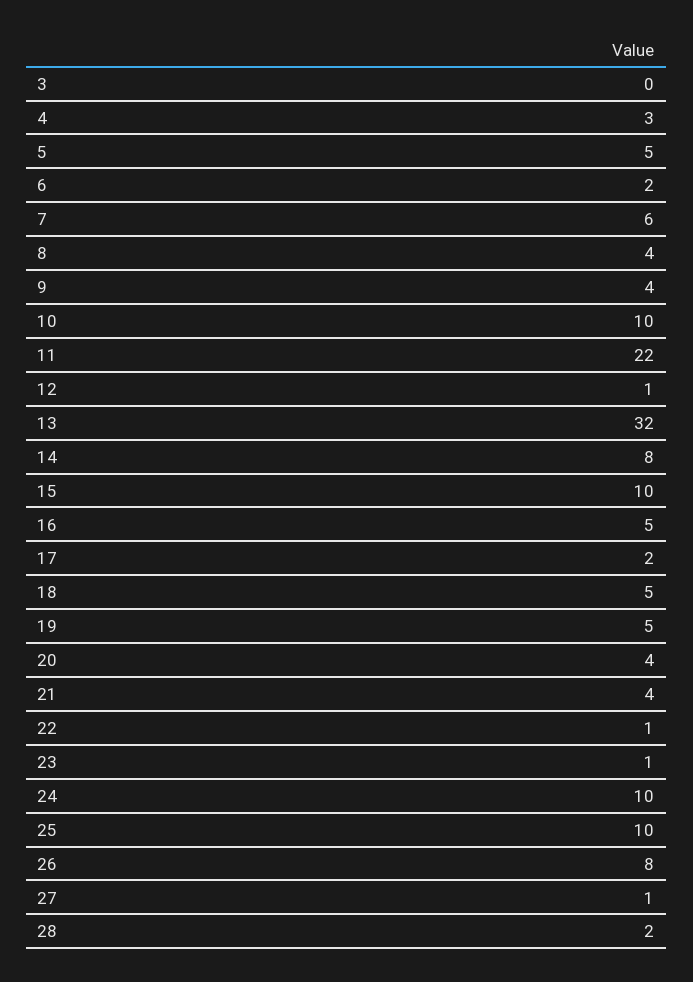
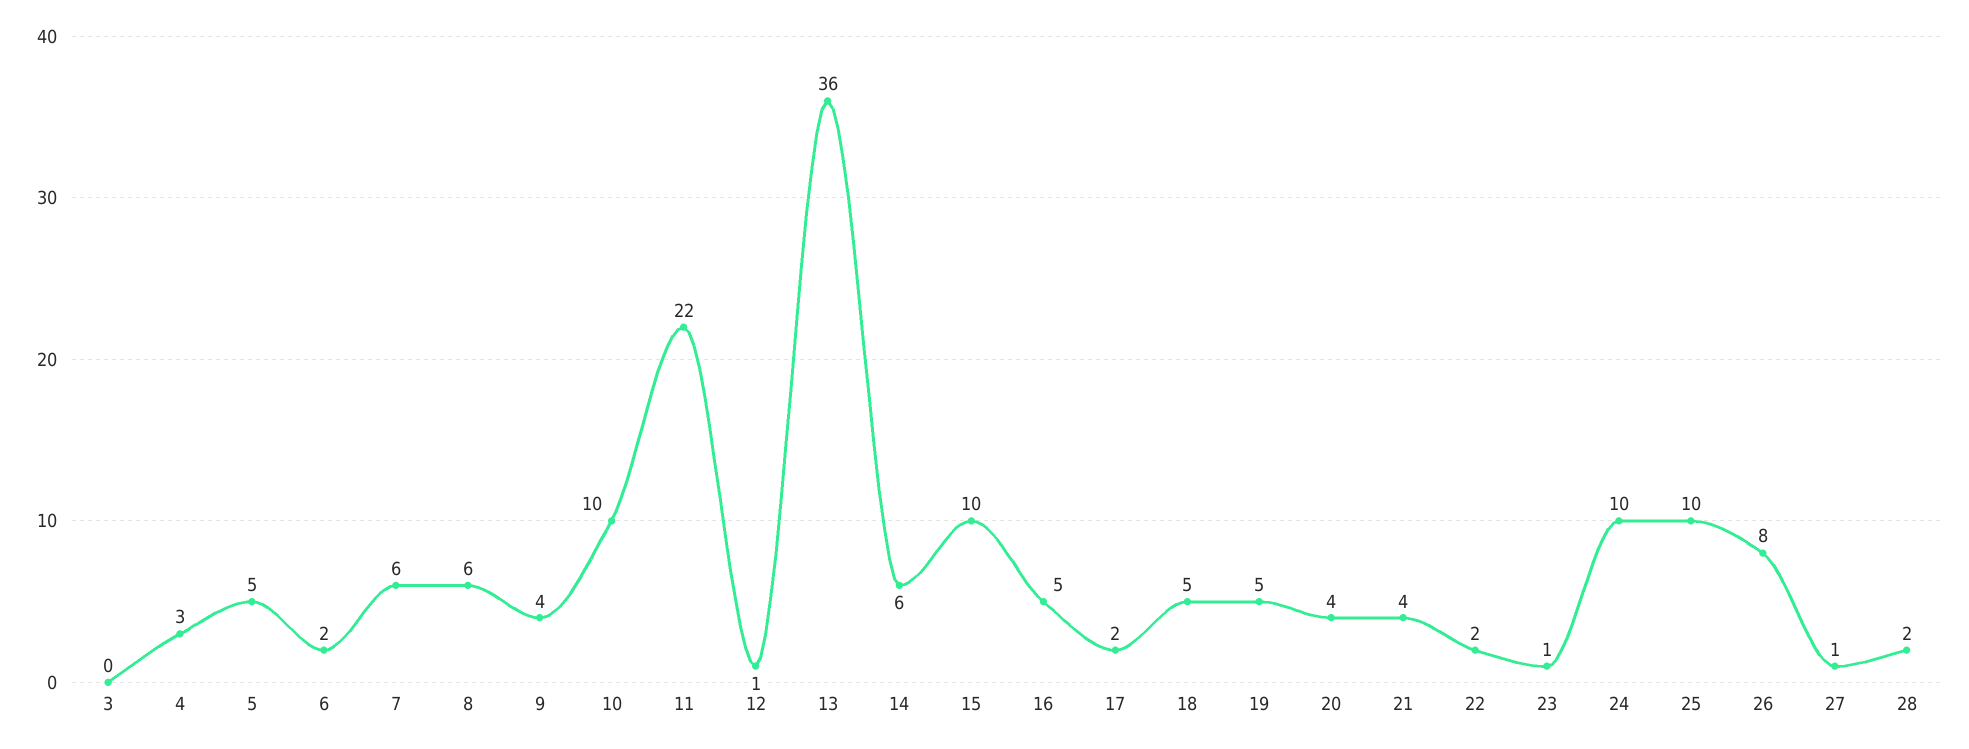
  {
    "3": 0,
    "4": 3,
    "5": 5,
    "6": 2,
    "7": 6,
-   "8": 4,
+   "8": 6,
    "9": 4,
    "10": 10,
    "11": 22,
    "12": 1,
-   "13": 32,
+   "13": 36,
-   "14": 8,
+   "14": 6,
    "15": 10,
    "16": 5,
    "17": 2,
    "18": 5,
    "19": 5,
    "20": 4,
    "21": 4,
-   "22": 1,
+   "22": 2,
    "23": 1,
    "24": 10,
    "25": 10,
    "26": 8,
    "27": 1,
    "28": 2
  }

